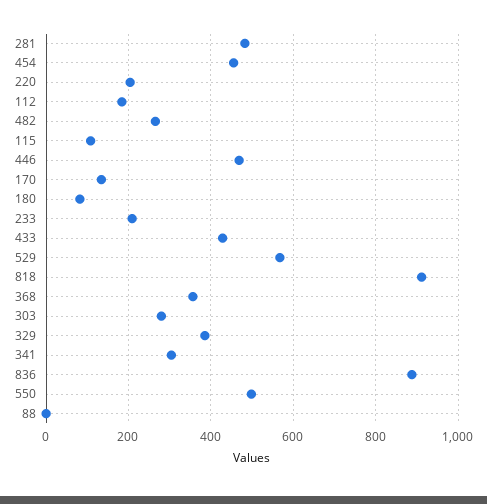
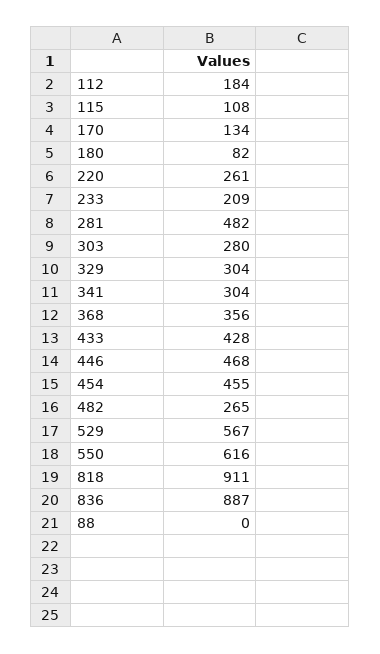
  {
    "281": 482,
    "454": 455,
-   "220": 200,
+   "220": 261,
    "112": 184,
    "482": 265,
    "115": 108,
    "446": 468,
    "170": 134,
    "180": 82,
    "233": 209,
    "433": 428,
    "529": 567,
    "818": 911,
    "368": 356,
    "303": 280,
-   "329": 380,
+   "329": 304,
    "341": 304,
    "836": 887,
-   "550": 500,
+   "550": 616,
    "88": 0
  }

